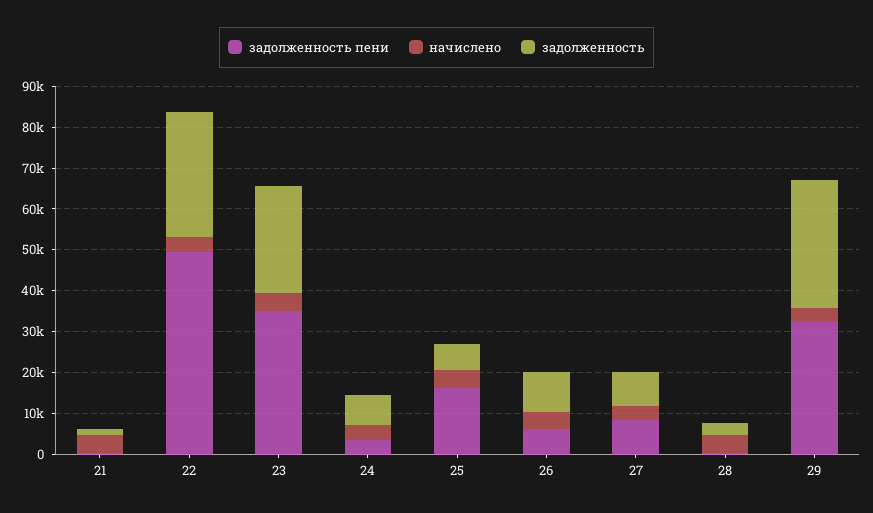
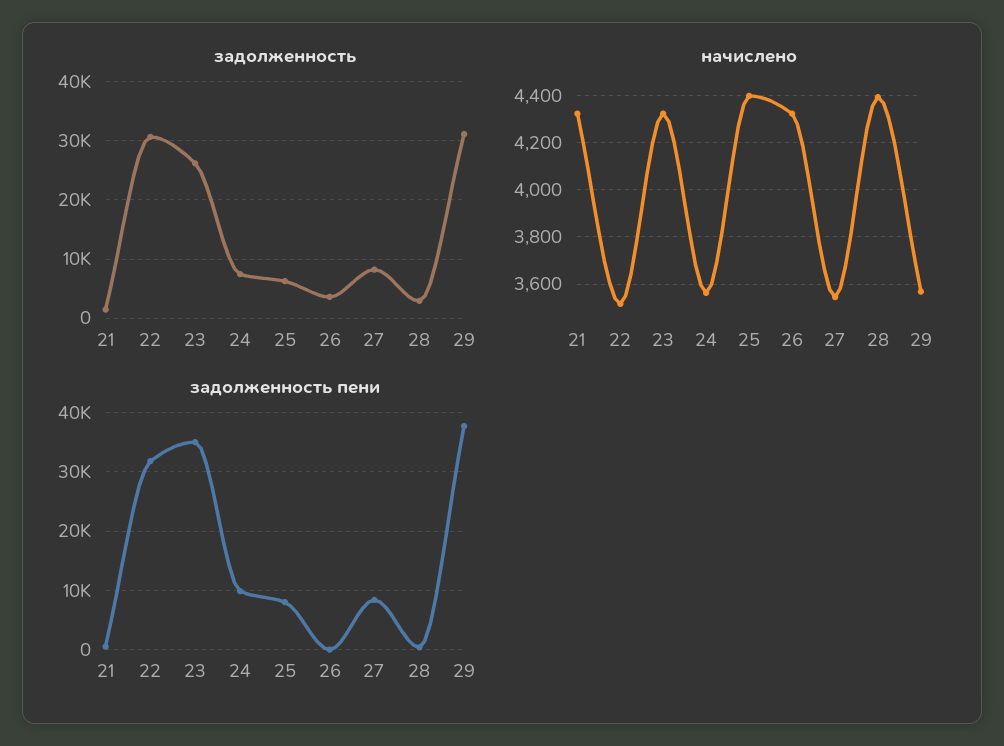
  {
    "задолженность пени": {
      "21": 0,
-     "22": 50000,
+     "22": 32000,
      "23": 36000,
-     "24": 4000,
+     "24": 10000,
-     "25": 16000,
+     "25": 8000,
-     "26": 6000,
+     "26": 0,
      "27": 8000,
      "28": 0,
-     "29": 32000
+     "29": 38000
    },
    "начислено": {
      "21": 4300,
      "22": 3500,
      "23": 4300,
      "24": 3550,
      "25": 4400,
      "26": 4300,
      "27": 3550,
      "28": 4400,
      "29": 3550
    },
    "задолженность": {
      "21": 2000,
      "22": 30000,
      "23": 26000,
      "24": 8000,
      "25": 6000,
-     "26": 10000,
+     "26": 4000,
      "27": 8000,
      "28": 2000,
      "29": 32000
    }
  }

